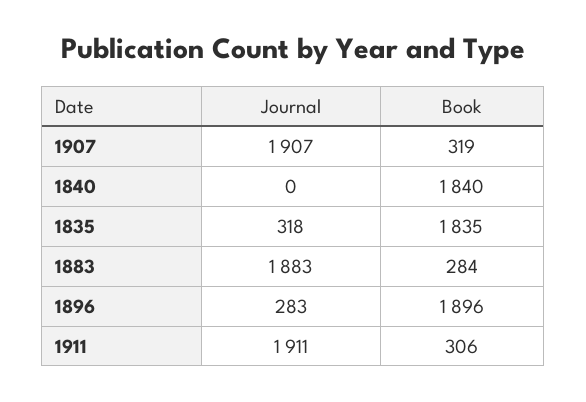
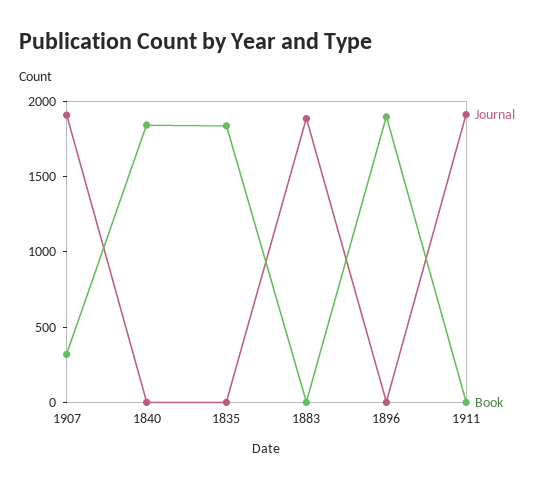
  {
    "Journal": {
      "1907": 1907,
      "1840": 0,
-     "1835": 318,
+     "1835": 0,
      "1883": 1883,
-     "1896": 283,
+     "1896": 0,
      "1911": 1911
    },
    "Book": {
      "1907": 319,
      "1840": 1840,
      "1835": 1835,
-     "1883": 284,
+     "1883": 0,
      "1896": 1896,
-     "1911": 306
+     "1911": 0
    }
  }

